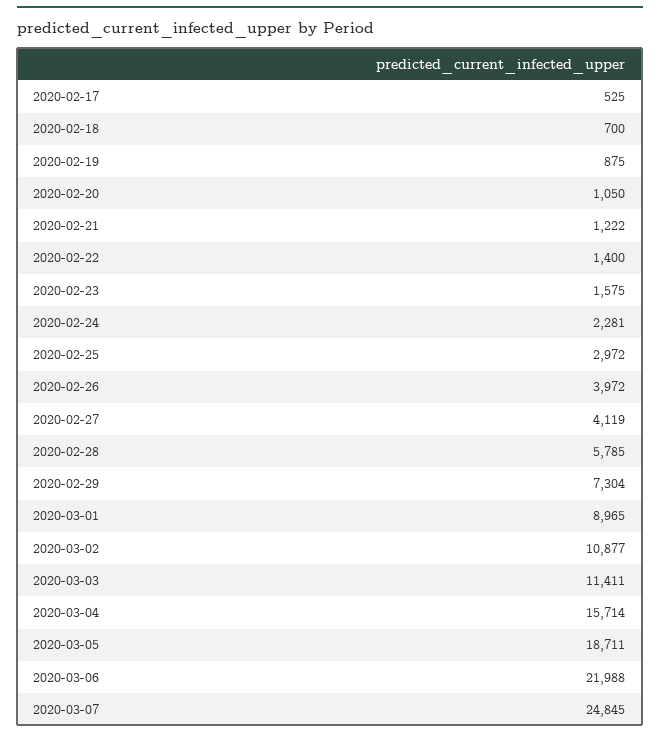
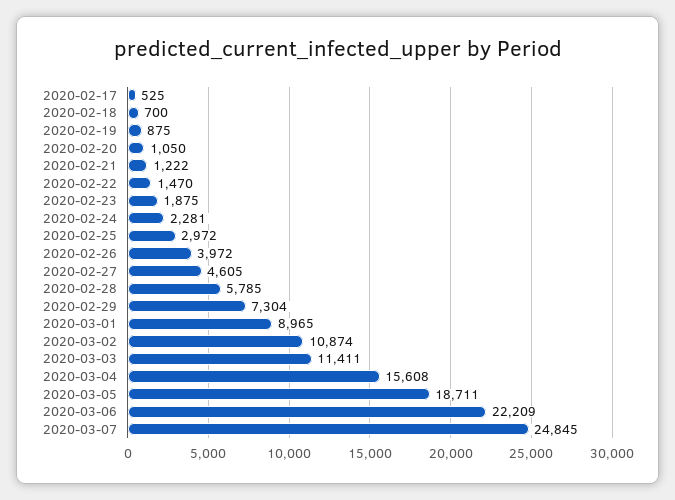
  {
    "2020-02-17": 525,
    "2020-02-18": 700,
    "2020-02-19": 875,
    "2020-02-20": 1050,
    "2020-02-21": 1222,
-   "2020-02-22": 1400,
+   "2020-02-22": 1470,
-   "2020-02-23": 1575,
+   "2020-02-23": 1875,
    "2020-02-24": 2281,
    "2020-02-25": 2972,
    "2020-02-26": 3972,
-   "2020-02-27": 4119,
+   "2020-02-27": 4605,
    "2020-02-28": 5785,
    "2020-02-29": 7304,
    "2020-03-01": 8965,
-   "2020-03-02": 10877,
+   "2020-03-02": 10874,
    "2020-03-03": 11411,
-   "2020-03-04": 15714,
+   "2020-03-04": 15608,
    "2020-03-05": 18711,
-   "2020-03-06": 21988,
+   "2020-03-06": 22209,
    "2020-03-07": 24845
  }

